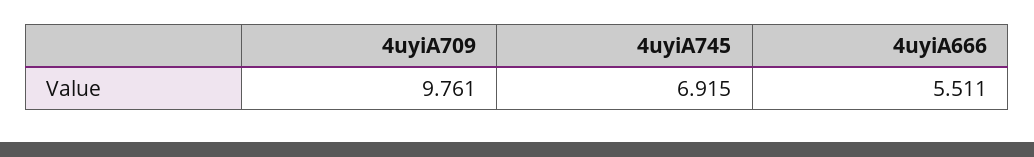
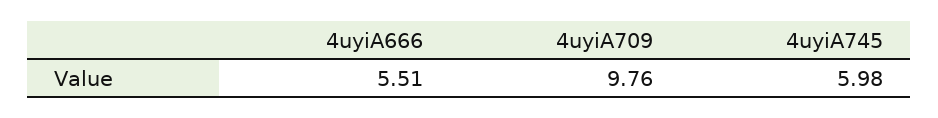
  {
    "4uyiA709": 9.761,
-   "4uyiA745": 6.915,
+   "4uyiA745": 5.98,
    "4uyiA666": 5.511
  }

